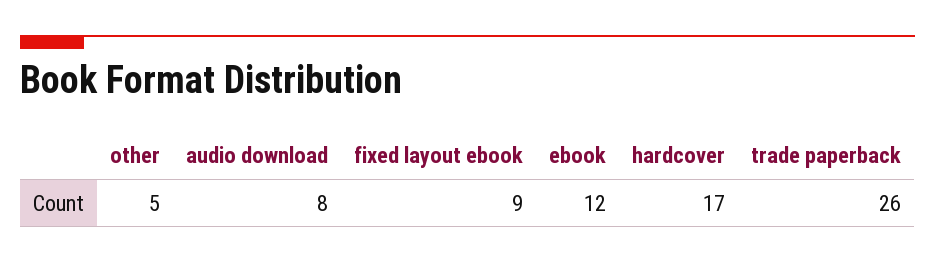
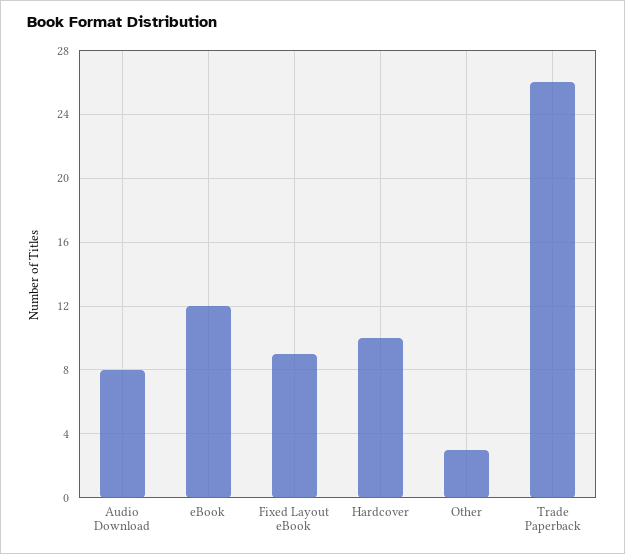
  {
-   "other": 5,
+   "other": 3,
    "audio download": 8,
    "fixed layout ebook": 9,
    "ebook": 12,
-   "hardcover": 17,
+   "hardcover": 10,
    "trade paperback": 26
  }

